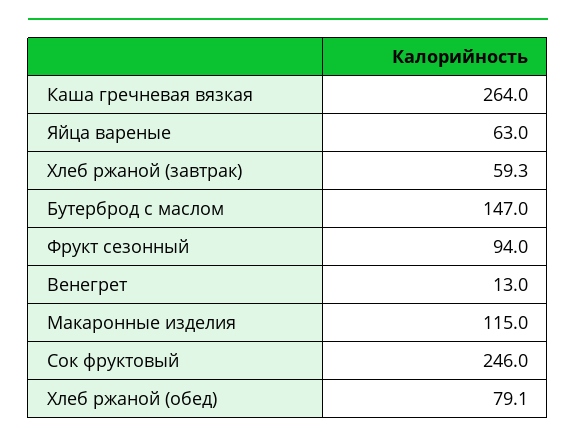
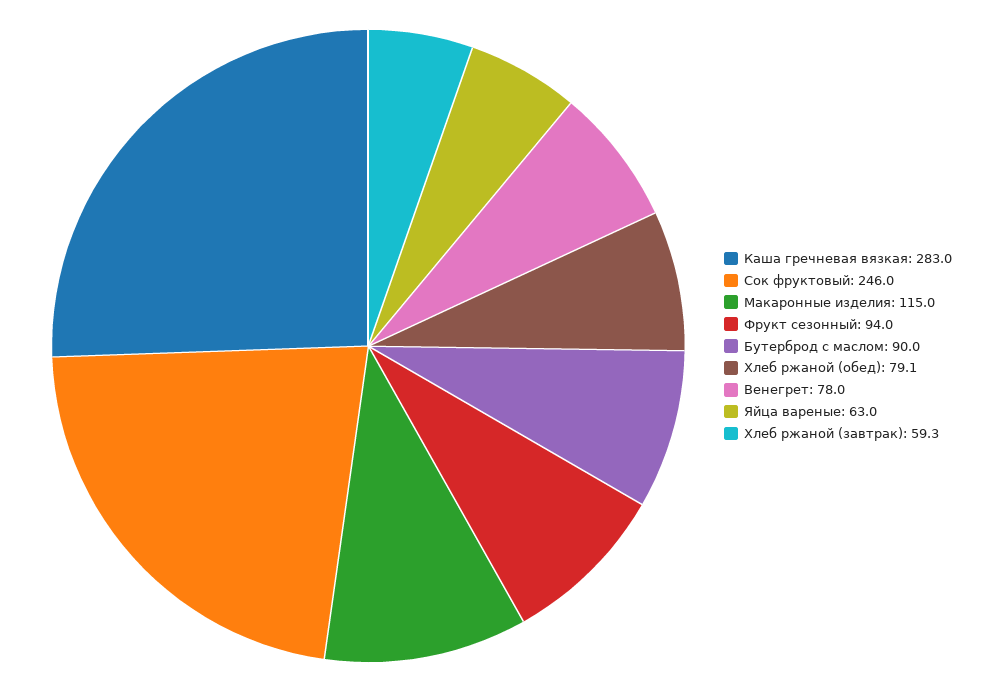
  {
-   "Каша гречневая вязкая": 264,
+   "Каша гречневая вязкая": 283,
    "Яйца вареные": 63,
    "Хлеб ржаной (завтрак)": 59.3,
-   "Бутерброд с маслом": 147,
+   "Бутерброд с маслом": 90,
    "Фрукт сезонный": 94,
-   "Венегрет": 13,
+   "Венегрет": 78,
    "Макаронные изделия": 115,
    "Сок фруктовый": 246,
    "Хлеб ржаной (обед)": 79.1
  }

